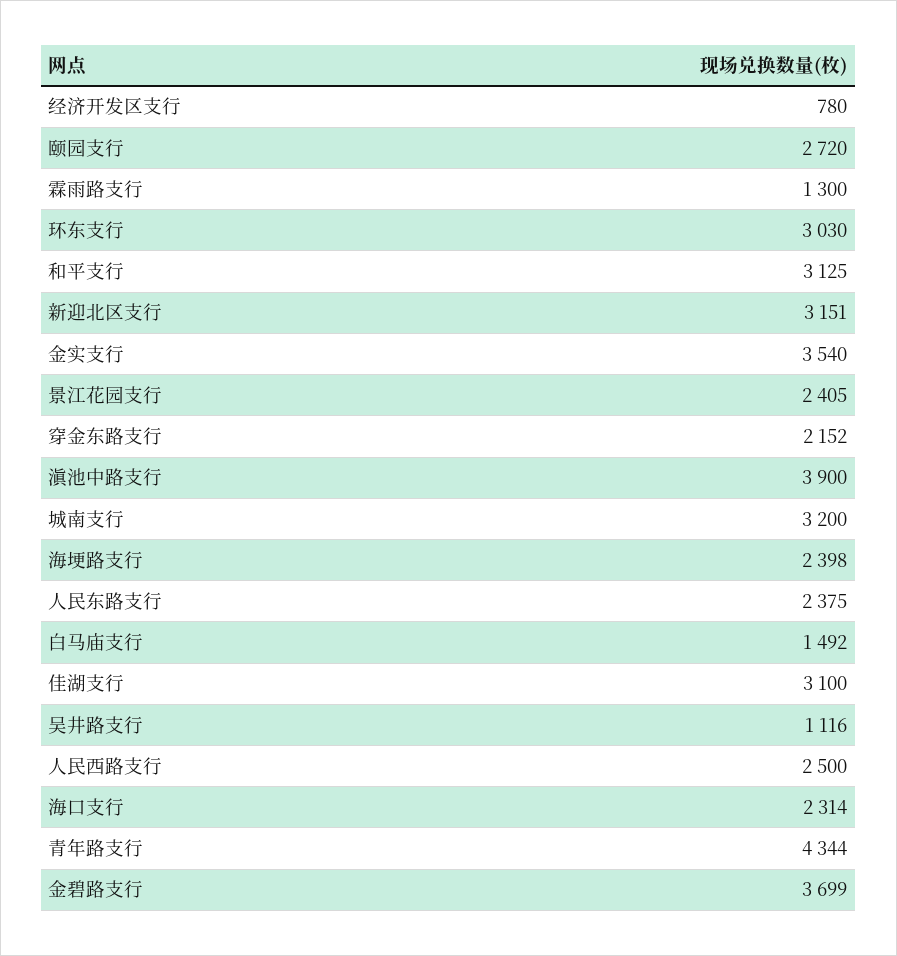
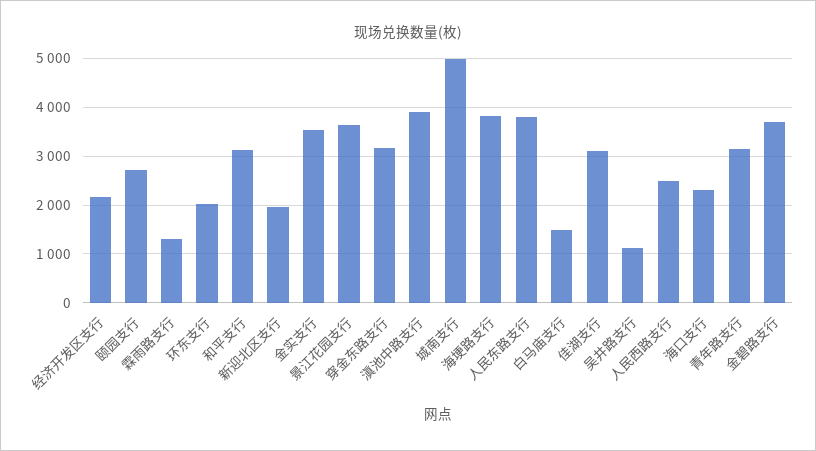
  {
-   "经济开发区支行": 780,
+   "经济开发区支行": 2200,
    "颐园支行": 2720,
    "霖雨路支行": 1300,
-   "环东支行": 3030,
+   "环东支行": 2000,
    "和平支行": 3125,
-   "新迎北区支行": 3151,
+   "新迎北区支行": 2000,
    "金实支行": 3540,
-   "景江花园支行": 2405,
+   "景江花园支行": 3600,
-   "穿金东路支行": 2152,
+   "穿金东路支行": 3200,
    "滇池中路支行": 3900,
-   "城南支行": 3200,
+   "城南支行": 5000,
-   "海埂路支行": 2398,
+   "海埂路支行": 3800,
-   "人民东路支行": 2375,
+   "人民东路支行": 3800,
    "白马庙支行": 1492,
    "佳湖支行": 3100,
    "吴井路支行": 1116,
    "人民西路支行": 2500,
    "海口支行": 2314,
-   "青年路支行": 4344,
+   "青年路支行": 3200,
    "金碧路支行": 3699
  }

